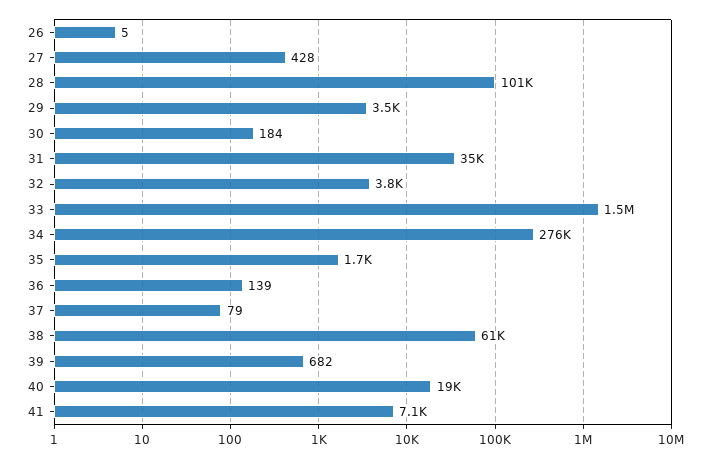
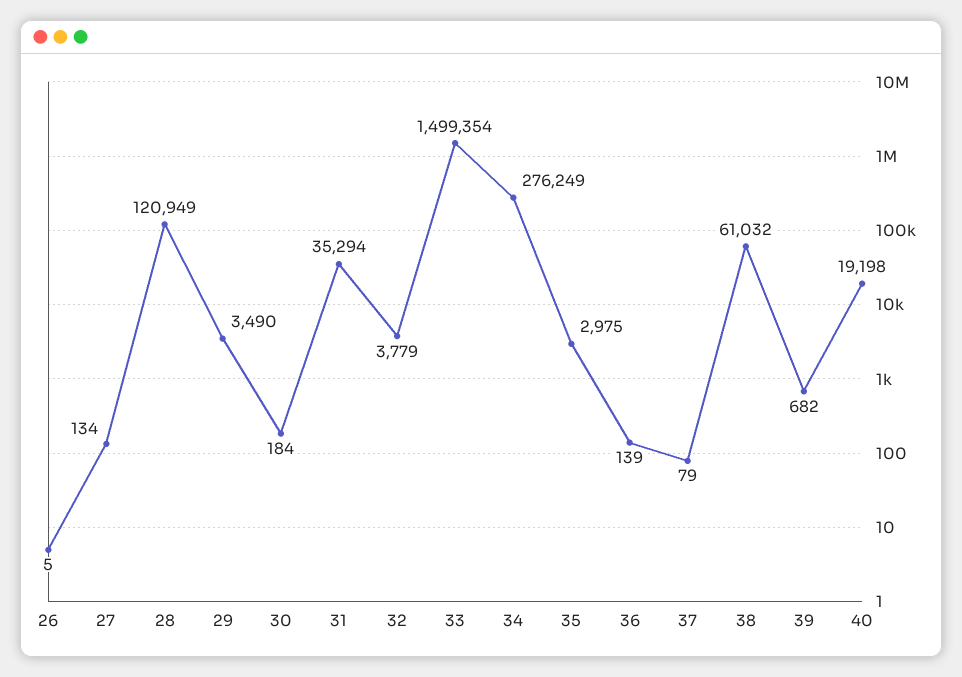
  {
    "26": 5,
-   "27": 428,
+   "27": 134,
-   "28": 101000,
+   "28": 120949,
    "29": 3490,
    "30": 184,
    "31": 35294,
    "32": 3779,
    "33": 1499354,
    "34": 276249,
-   "35": 1700,
+   "35": 2975,
    "36": 139,
    "37": 79,
    "38": 61032,
    "39": 682,
-   "40": 19198,
+   "40": 19198
-   "41": 7100
  }

